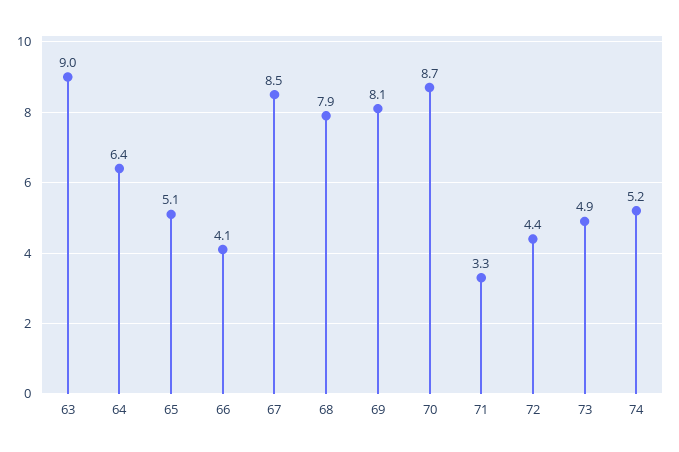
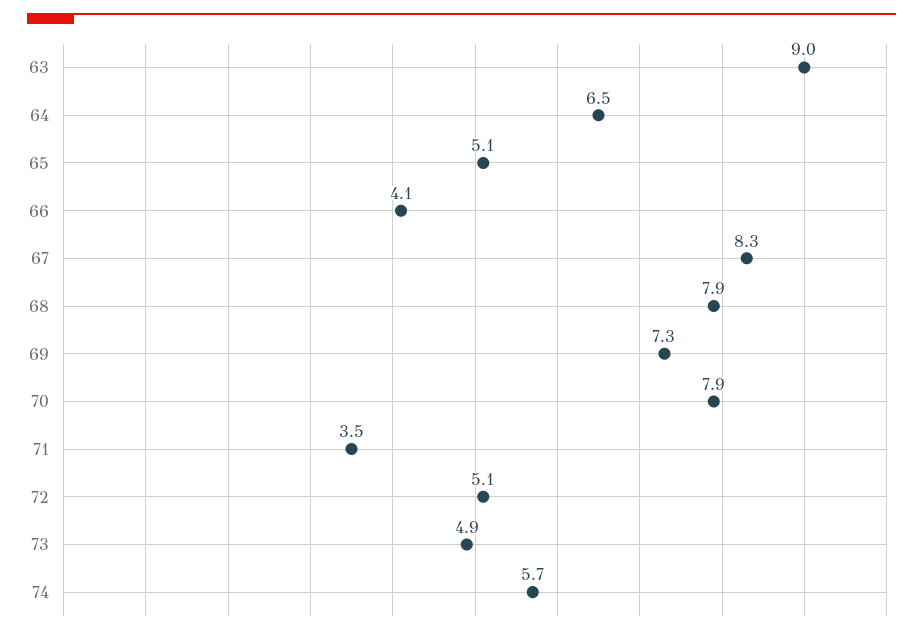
  {
    "63": 9,
-   "64": 6.4,
+   "64": 6.5,
    "65": 5.1,
    "66": 4.1,
-   "67": 8.5,
+   "67": 8.3,
    "68": 7.9,
-   "69": 8.1,
+   "69": 7.3,
-   "70": 8.7,
+   "70": 7.9,
-   "71": 3.3,
+   "71": 3.5,
-   "72": 4.4,
+   "72": 5.1,
    "73": 4.9,
-   "74": 5.2
+   "74": 5.7
  }

